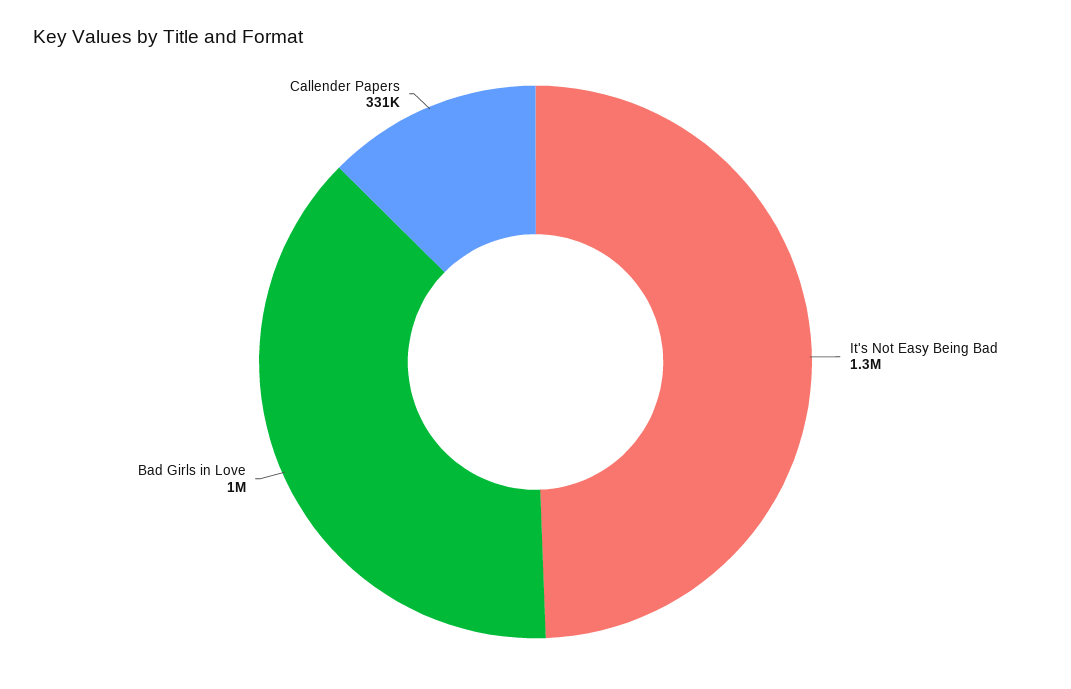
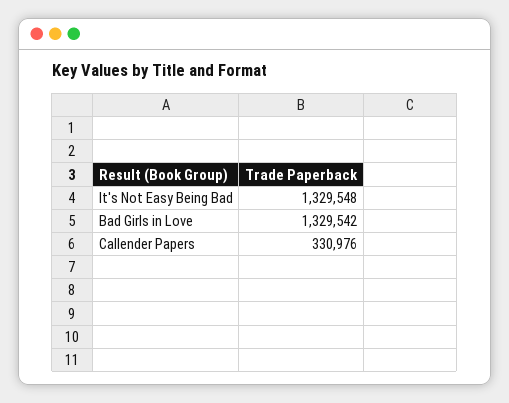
  {
    "It's Not Easy Being Bad": 1329548,
-   "Bad Girls in Love": 1000000,
+   "Bad Girls in Love": 1329542,
    "Callender Papers": 330976
  }

